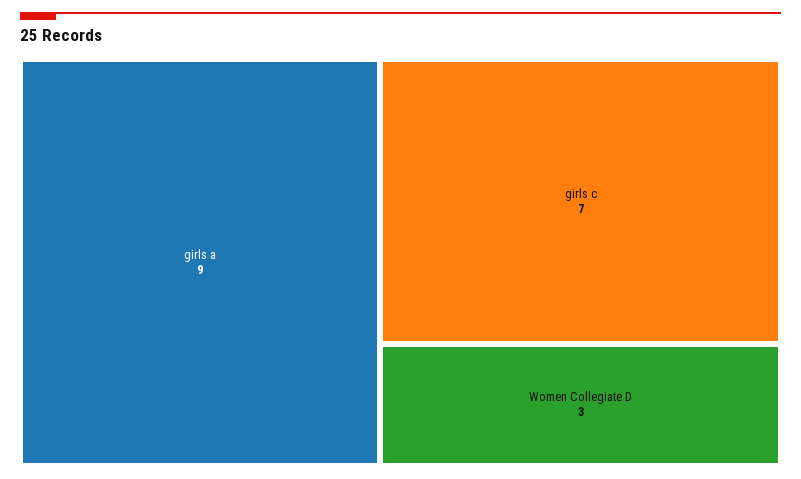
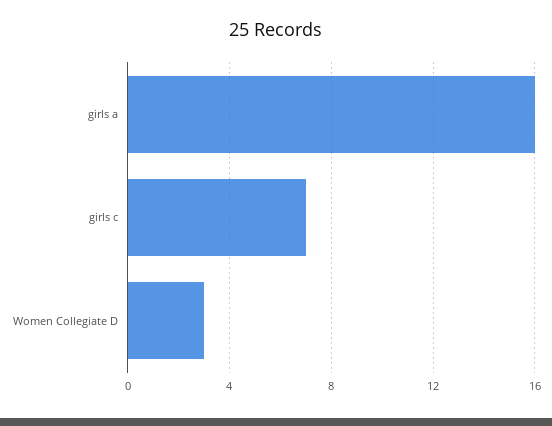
  {
-   "girls a": 9,
+   "girls a": 16,
    "girls c": 7,
    "Women Collegiate D": 3
  }

